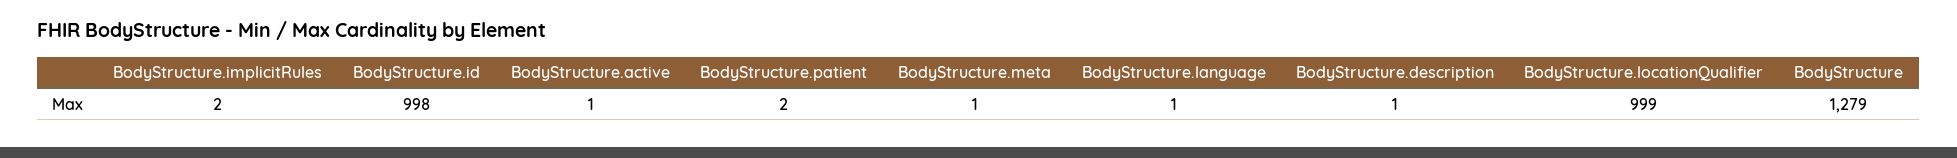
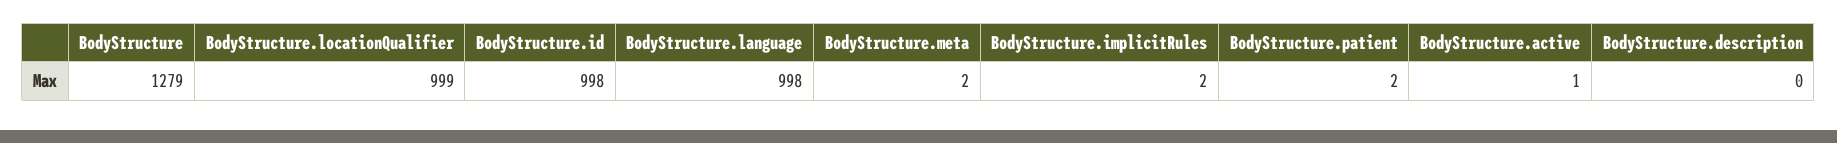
  {
    "BodyStructure.implicitRules": 2,
    "BodyStructure.id": 998,
    "BodyStructure.active": 1,
    "BodyStructure.patient": 2,
-   "BodyStructure.meta": 1,
+   "BodyStructure.meta": 2,
-   "BodyStructure.language": 1,
+   "BodyStructure.language": 998,
-   "BodyStructure.description": 1,
+   "BodyStructure.description": 0,
    "BodyStructure.locationQualifier": 999,
    "BodyStructure": 1279
  }

